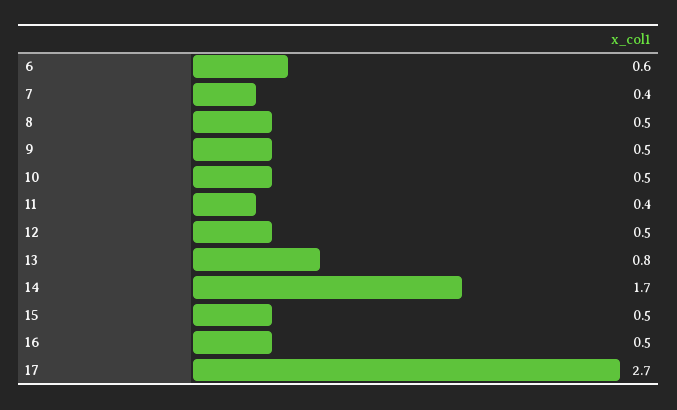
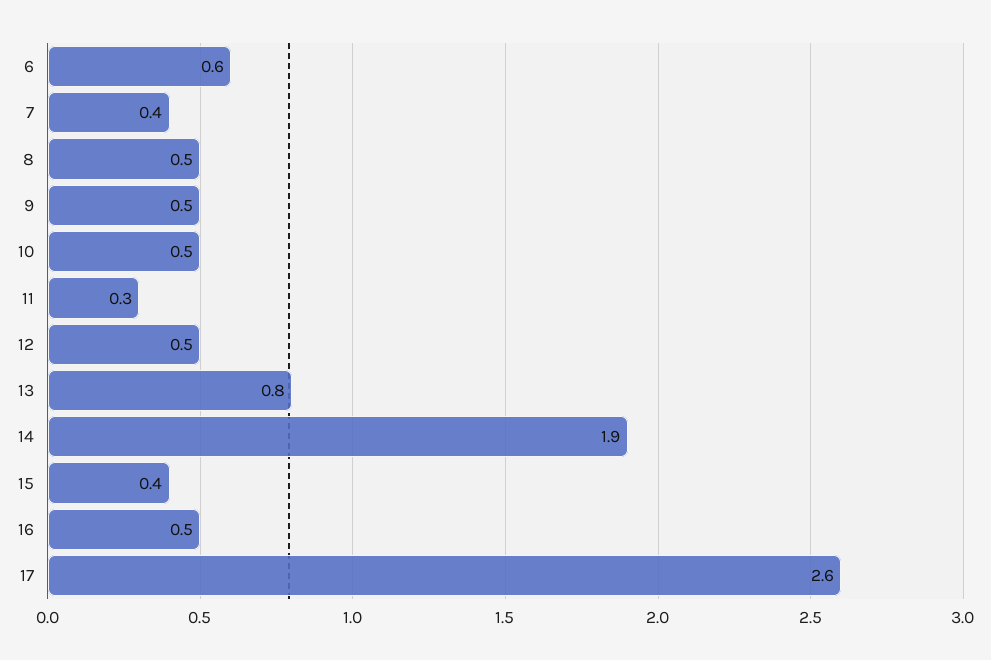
  {
    "6": 0.6,
    "7": 0.4,
    "8": 0.5,
    "9": 0.5,
    "10": 0.5,
-   "11": 0.4,
+   "11": 0.3,
    "12": 0.5,
    "13": 0.8,
-   "14": 1.7,
+   "14": 1.9,
-   "15": 0.5,
+   "15": 0.4,
    "16": 0.5,
-   "17": 2.7
+   "17": 2.6
  }

